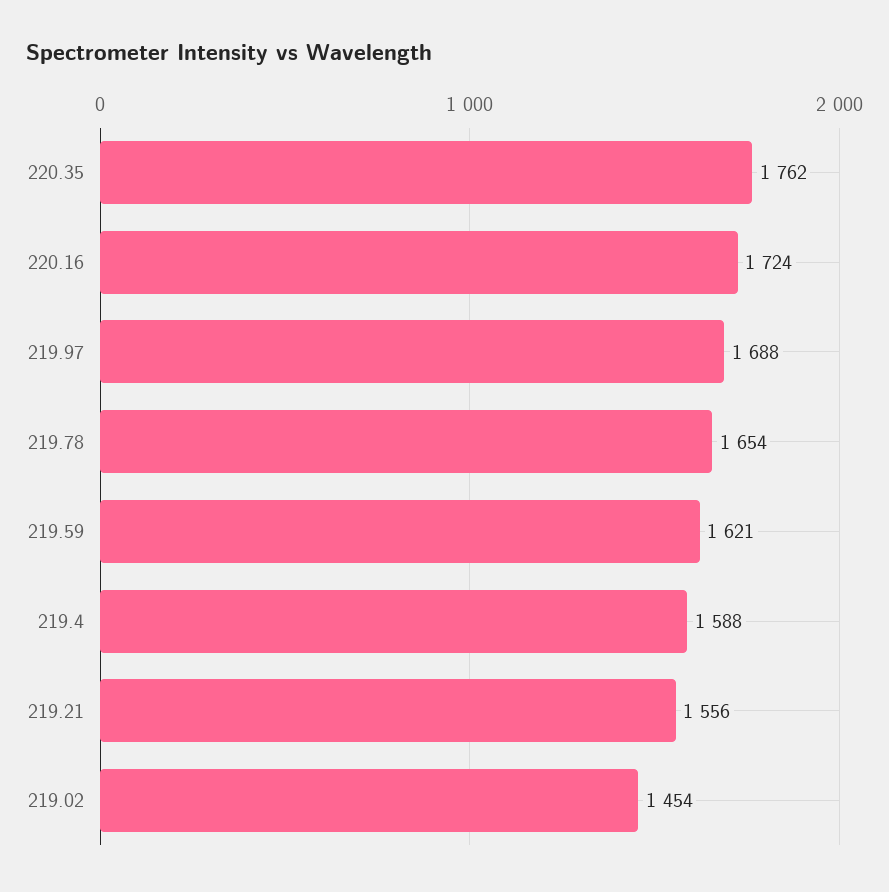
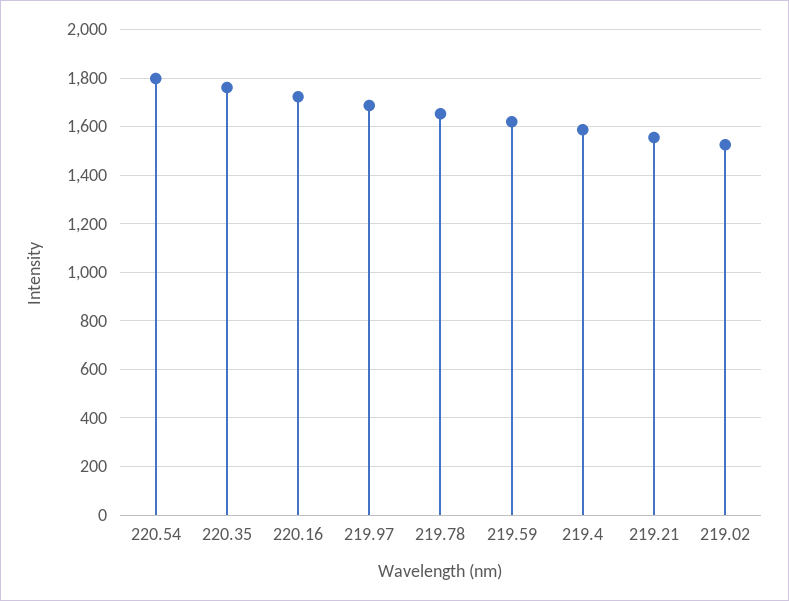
  {
    "220.35": 1762,
    "220.16": 1724,
    "219.97": 1688,
    "219.78": 1654,
    "219.59": 1621,
    "219.4": 1588,
    "219.21": 1556,
-   "219.02": 1454
+   "219.02": 1525,
+   "220.54": 1800
  }

